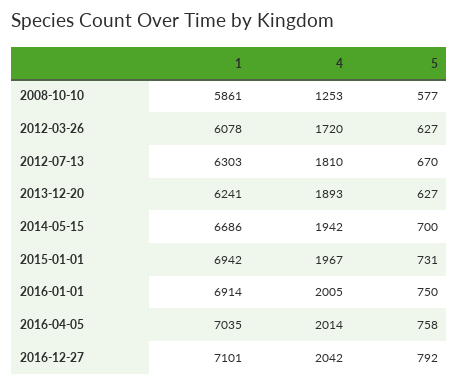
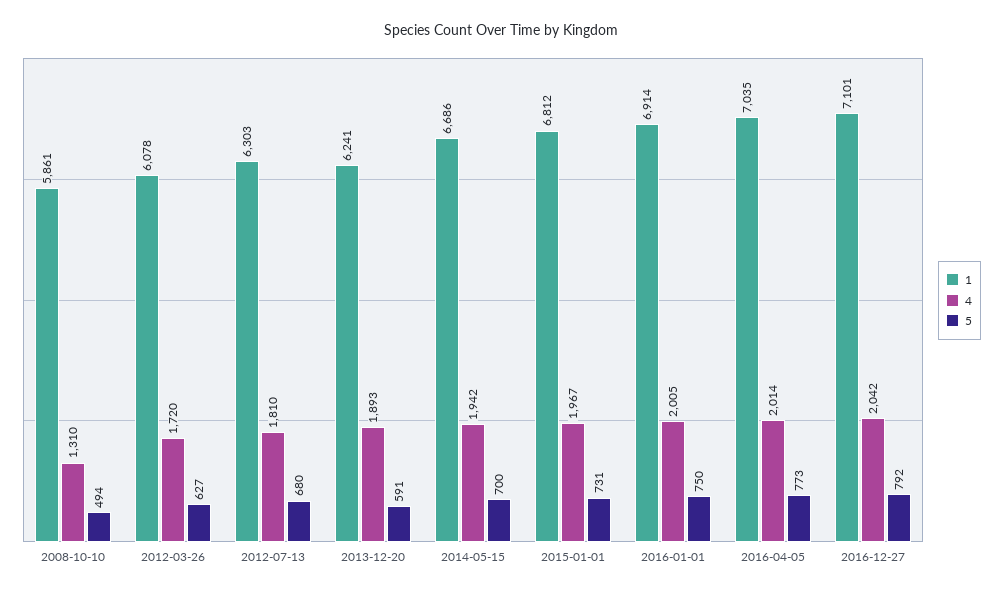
  {
    "1": {
      "2008-10-10": 5861,
      "2012-03-26": 6078,
      "2012-07-13": 6303,
      "2013-12-20": 6241,
      "2014-05-15": 6686,
-     "2015-01-01": 6942,
+     "2015-01-01": 6812,
      "2016-01-01": 6914,
      "2016-04-05": 7035,
      "2016-12-27": 7101
    },
    "4": {
-     "2008-10-10": 1253,
+     "2008-10-10": 1310,
      "2012-03-26": 1720,
      "2012-07-13": 1810,
      "2013-12-20": 1893,
      "2014-05-15": 1942,
      "2015-01-01": 1967,
      "2016-01-01": 2005,
      "2016-04-05": 2014,
      "2016-12-27": 2042
    },
    "5": {
-     "2008-10-10": 577,
+     "2008-10-10": 494,
      "2012-03-26": 627,
-     "2012-07-13": 670,
+     "2012-07-13": 680,
-     "2013-12-20": 627,
+     "2013-12-20": 591,
      "2014-05-15": 700,
      "2015-01-01": 731,
      "2016-01-01": 750,
-     "2016-04-05": 758,
+     "2016-04-05": 773,
      "2016-12-27": 792
    }
  }

